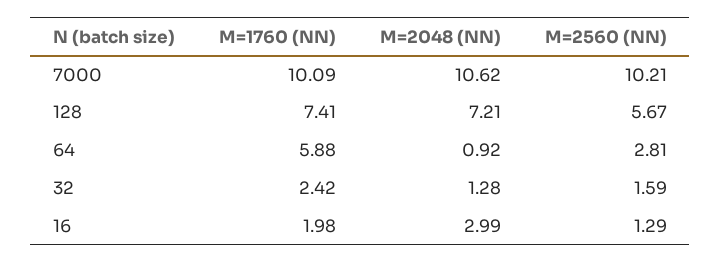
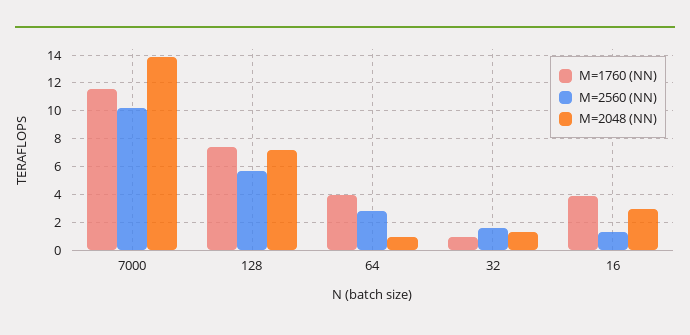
  {
    "M=1760 (NN)": {
-     "7000": 10.09,
+     "7000": 11.5,
      "128": 7.41,
-     "64": 5.88,
+     "64": 4,
-     "32": 2.42,
+     "32": 1,
-     "16": 1.98
+     "16": 4
    },
    "M=2048 (NN)": {
-     "7000": 10.62,
+     "7000": 14,
      "128": 7.21,
      "64": 0.92,
      "32": 1.28,
      "16": 2.99
    },
    "M=2560 (NN)": {
      "7000": 10.21,
      "128": 5.67,
      "64": 2.81,
      "32": 1.59,
      "16": 1.29
    }
  }

